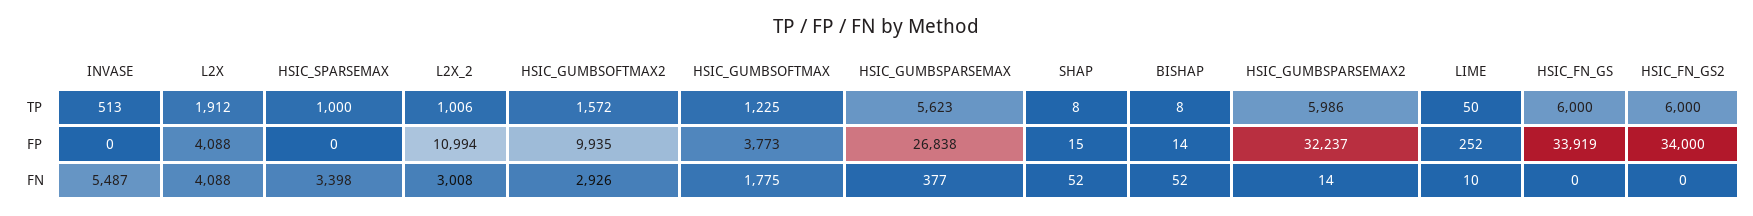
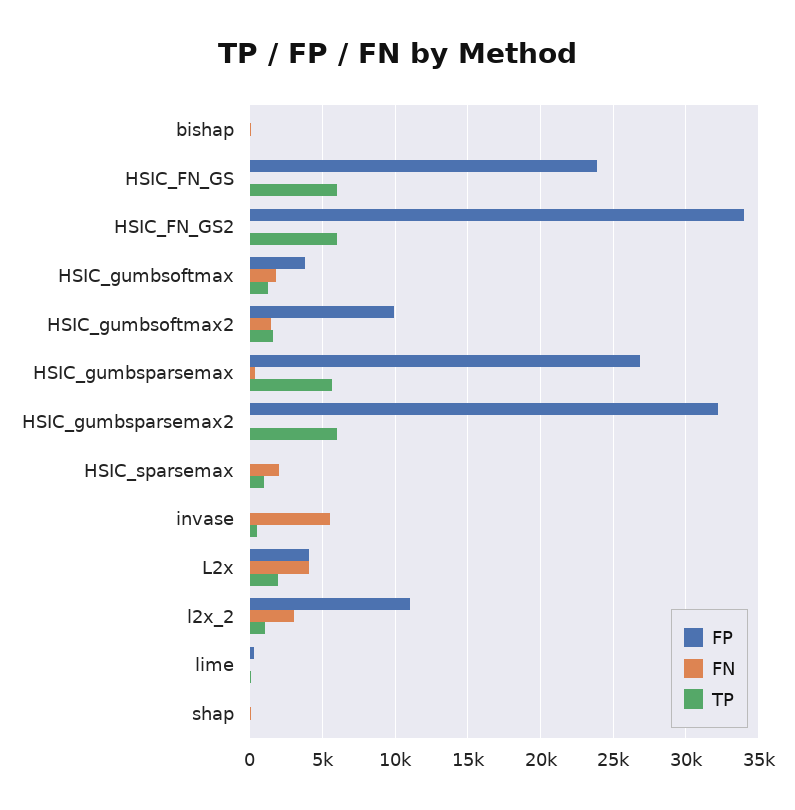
  {
    "TP": {
      "INVASE": 513,
      "L2X": 1912,
      "HSIC_SPARSEMAX": 1000,
      "L2X_2": 1006,
      "HSIC_GUMBSOFTMAX2": 1572,
      "HSIC_GUMBSOFTMAX": 1225,
      "HSIC_GUMBSPARSEMAX": 5623,
      "SHAP": 8,
      "BISHAP": 8,
      "HSIC_GUMBSPARSEMAX2": 5986,
      "LIME": 50,
      "HSIC_FN_GS": 6000,
      "HSIC_FN_GS2": 6000
    },
    "FP": {
      "INVASE": 0,
      "L2X": 4088,
      "HSIC_SPARSEMAX": 0,
      "L2X_2": 10994,
      "HSIC_GUMBSOFTMAX2": 9935,
      "HSIC_GUMBSOFTMAX": 3773,
      "HSIC_GUMBSPARSEMAX": 26838,
      "SHAP": 15,
      "BISHAP": 14,
      "HSIC_GUMBSPARSEMAX2": 32237,
      "LIME": 252,
-     "HSIC_FN_GS": 33919,
+     "HSIC_FN_GS": 24000,
      "HSIC_FN_GS2": 34000
    },
    "FN": {
      "INVASE": 5487,
      "L2X": 4088,
-     "HSIC_SPARSEMAX": 3398,
+     "HSIC_SPARSEMAX": 2000,
      "L2X_2": 3008,
-     "HSIC_GUMBSOFTMAX2": 2926,
+     "HSIC_GUMBSOFTMAX2": 1500,
      "HSIC_GUMBSOFTMAX": 1775,
      "HSIC_GUMBSPARSEMAX": 377,
      "SHAP": 52,
      "BISHAP": 52,
      "HSIC_GUMBSPARSEMAX2": 14,
      "LIME": 10,
      "HSIC_FN_GS": 0,
      "HSIC_FN_GS2": 0
    }
  }

